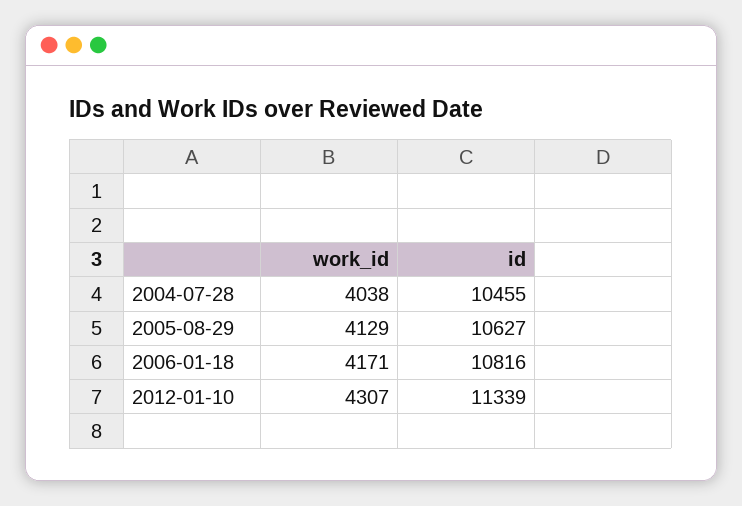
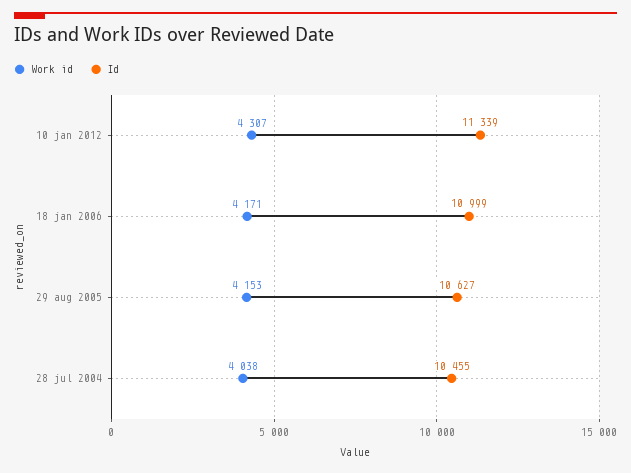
  {
    "work_id": {
      "2004-07-28": 4038,
-     "2005-08-29": 4129,
+     "2005-08-29": 4153,
      "2006-01-18": 4171,
      "2012-01-10": 4307
    },
    "id": {
      "2004-07-28": 10455,
      "2005-08-29": 10627,
-     "2006-01-18": 10816,
+     "2006-01-18": 10999,
      "2012-01-10": 11339
    }
  }

